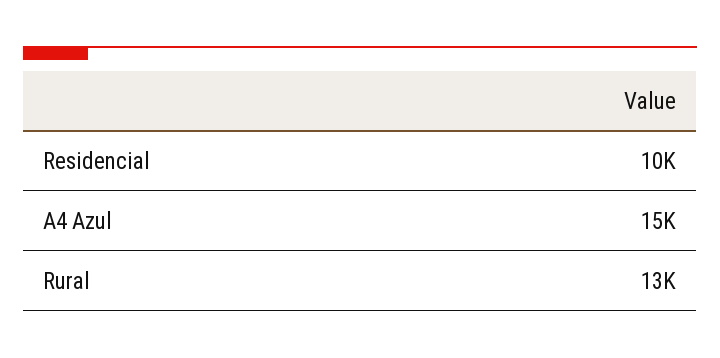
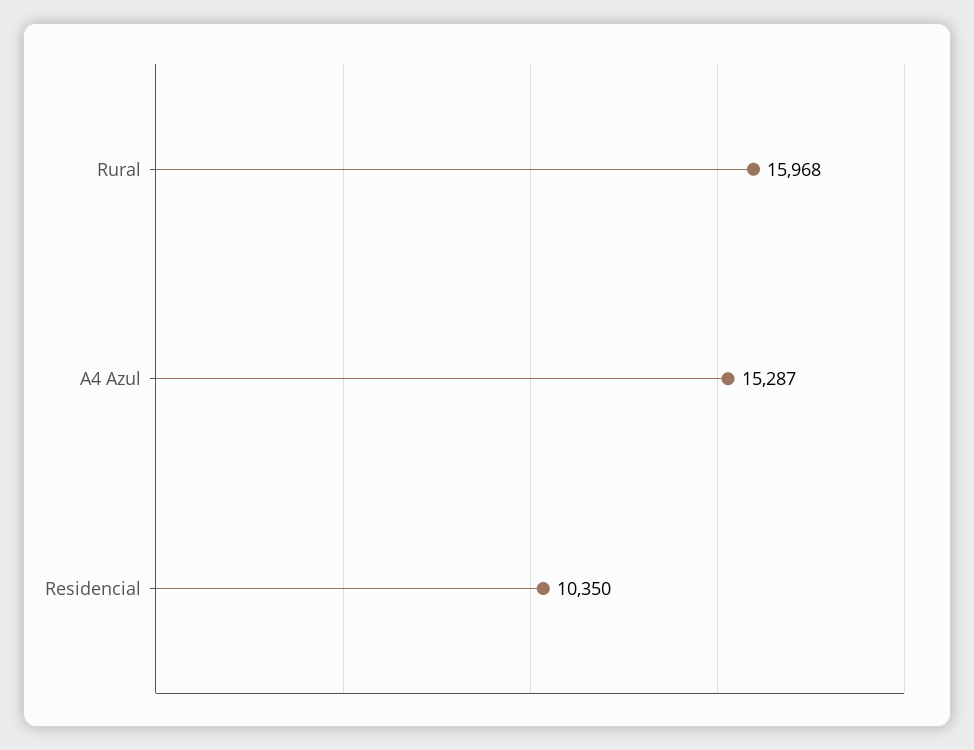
  {
    "Residencial": 10350,
    "A4 Azul": 15287,
-   "Rural": 13000
+   "Rural": 15968
  }

